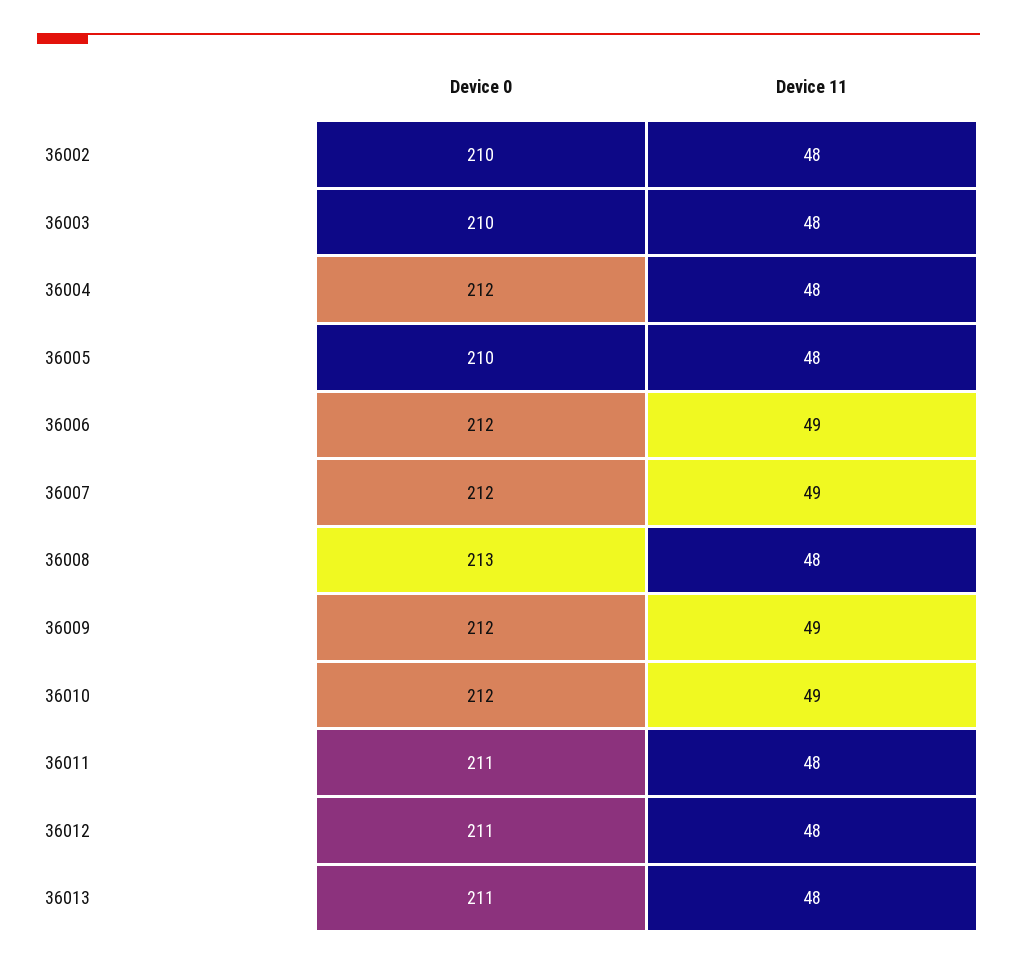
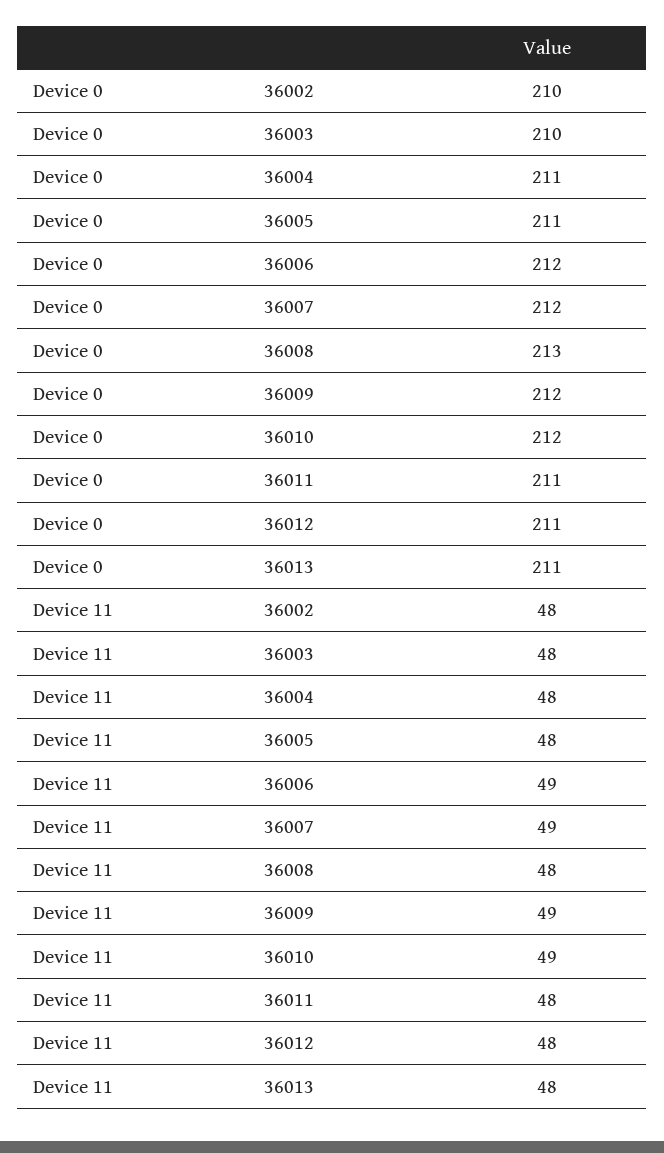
  {
    "Device 0": {
      "36002": 210,
      "36003": 210,
-     "36004": 212,
+     "36004": 211,
-     "36005": 210,
+     "36005": 211,
      "36006": 212,
      "36007": 212,
      "36008": 213,
      "36009": 212,
      "36010": 212,
      "36011": 211,
      "36012": 211,
      "36013": 211
    },
    "Device 11": {
      "36002": 48,
      "36003": 48,
      "36004": 48,
      "36005": 48,
      "36006": 49,
      "36007": 49,
      "36008": 48,
      "36009": 49,
      "36010": 49,
      "36011": 48,
      "36012": 48,
      "36013": 48
    }
  }

